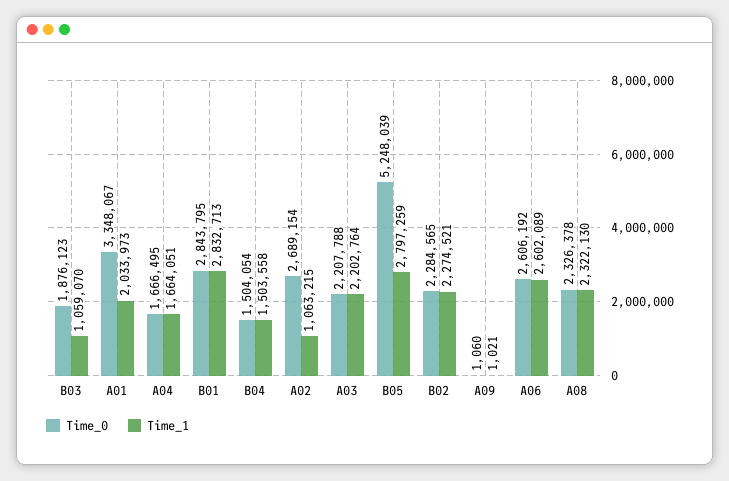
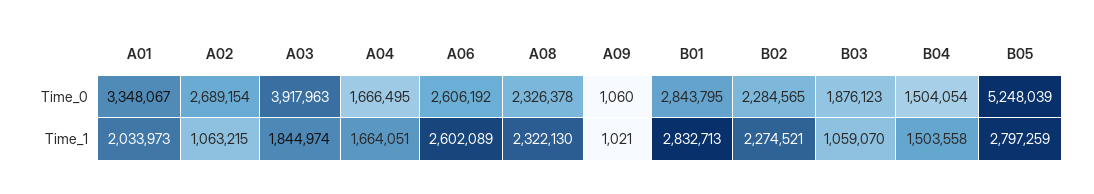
  {
    "Time_0": {
      "B03": 1876123,
      "A01": 3348067,
      "A04": 1666495,
      "B01": 2843795,
      "B04": 1504054,
      "A02": 2689154,
-     "A03": 2207788,
+     "A03": 3917963,
      "B05": 5248039,
      "B02": 2284565,
      "A09": 1060,
      "A06": 2606192,
      "A08": 2326378
    },
    "Time_1": {
      "B03": 1059070,
      "A01": 2033973,
      "A04": 1664051,
      "B01": 2832713,
      "B04": 1503558,
      "A02": 1063215,
-     "A03": 2202764,
+     "A03": 1844974,
      "B05": 2797259,
      "B02": 2274521,
      "A09": 1021,
      "A06": 2602089,
      "A08": 2322130
    }
  }

